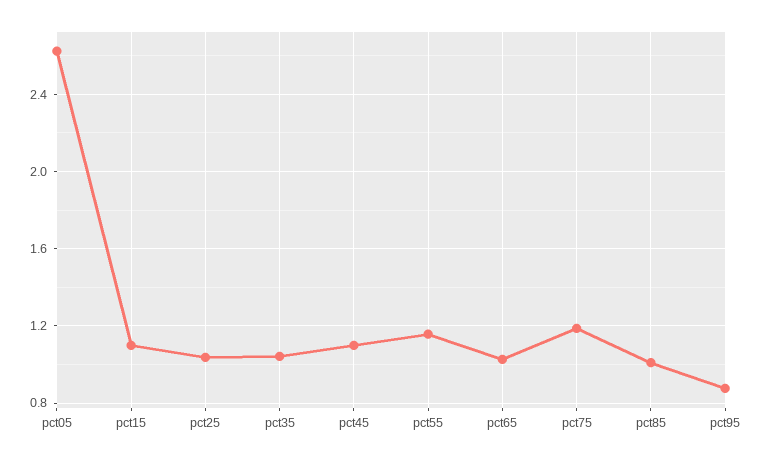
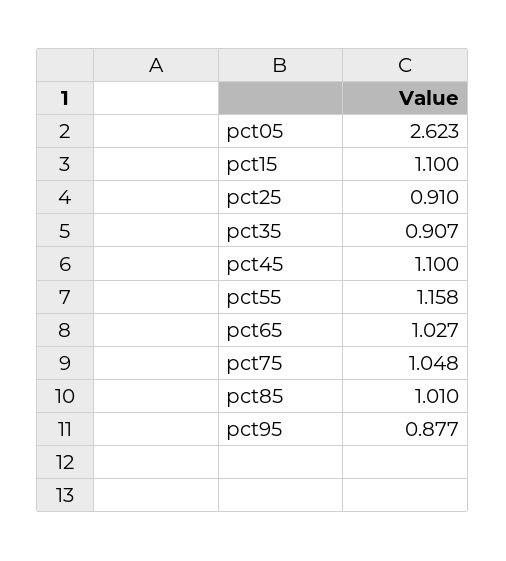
  {
    "pct05": 2.623,
    "pct15": 1.1,
-   "pct25": 1.05,
+   "pct25": 0.91,
-   "pct35": 1.05,
+   "pct35": 0.907,
    "pct45": 1.1,
    "pct55": 1.158,
    "pct65": 1.027,
-   "pct75": 1.2,
+   "pct75": 1.048,
    "pct85": 1.01,
    "pct95": 0.877
  }

